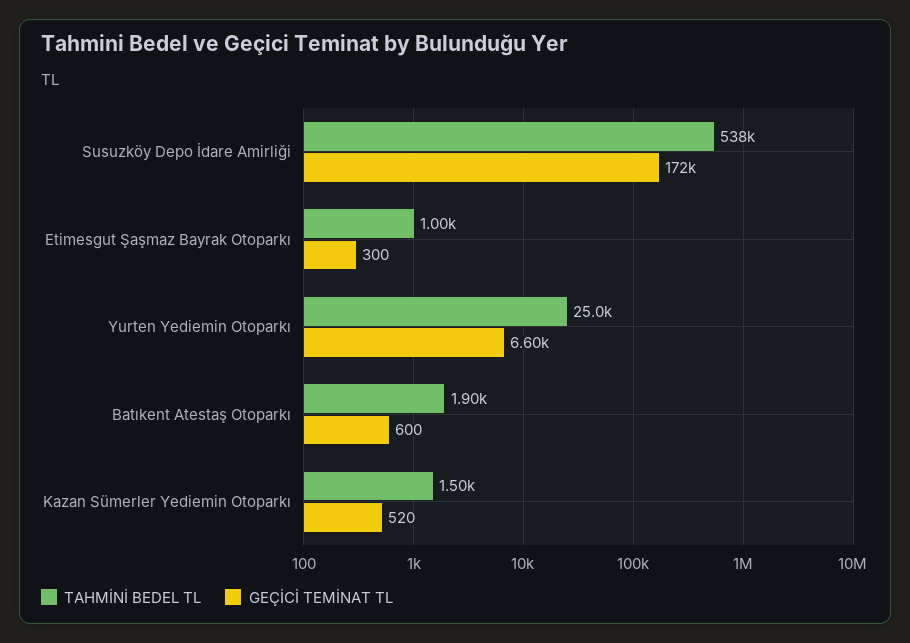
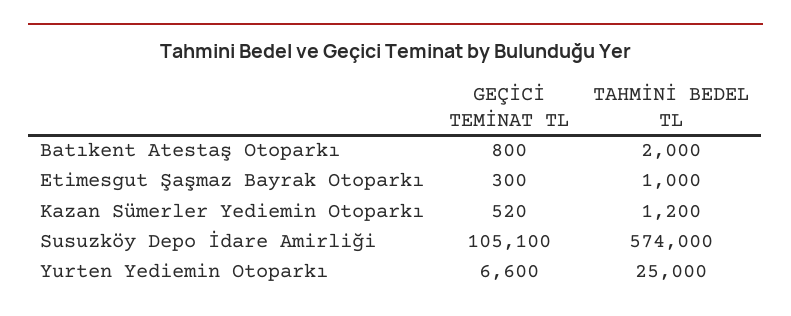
  {
    "TAHMİNİ BEDEL TL": {
-     "Susuzköy Depo İdare Amirliği": 538000,
+     "Susuzköy Depo İdare Amirliği": 574000,
      "Etimesgut Şaşmaz Bayrak Otoparkı": 1000,
      "Yurten Yediemin Otoparkı": 25000,
-     "Batıkent Atestaş Otoparkı": 1900,
+     "Batıkent Atestaş Otoparkı": 2000,
-     "Kazan Sümerler Yediemin Otoparkı": 1500
+     "Kazan Sümerler Yediemin Otoparkı": 1200
    },
    "GEÇİCİ TEMİNAT TL": {
-     "Susuzköy Depo İdare Amirliği": 172000,
+     "Susuzköy Depo İdare Amirliği": 105100,
      "Etimesgut Şaşmaz Bayrak Otoparkı": 300,
      "Yurten Yediemin Otoparkı": 6600,
-     "Batıkent Atestaş Otoparkı": 600,
+     "Batıkent Atestaş Otoparkı": 800,
      "Kazan Sümerler Yediemin Otoparkı": 520
    }
  }

